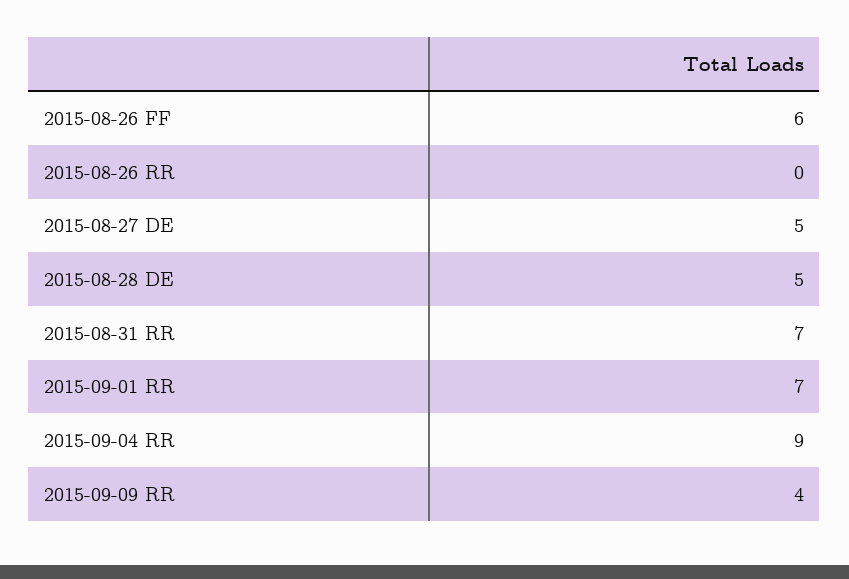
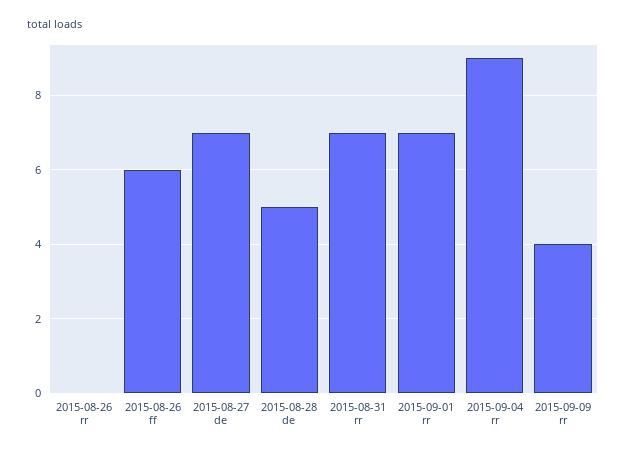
  {
    "2015-08-26 FF": 6,
    "2015-08-26 RR": 0,
-   "2015-08-27 DE": 5,
+   "2015-08-27 DE": 7,
    "2015-08-28 DE": 5,
    "2015-08-31 RR": 7,
    "2015-09-01 RR": 7,
    "2015-09-04 RR": 9,
    "2015-09-09 RR": 4
  }

